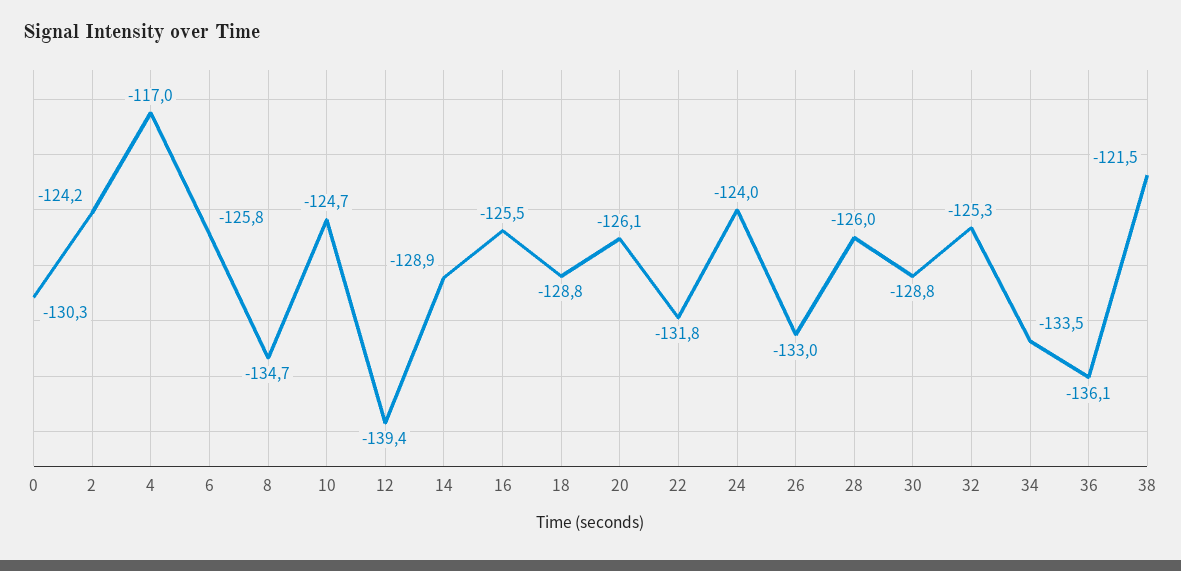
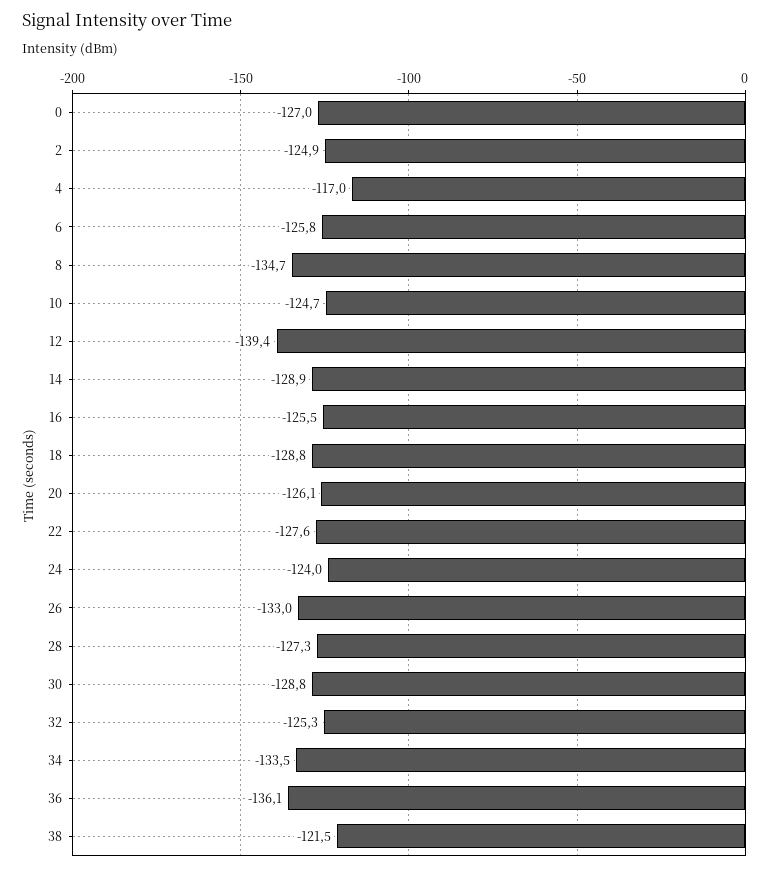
  {
-   "0": -130.3,
+   "0": -127,
-   "2": -124.2,
+   "2": -124.9,
    "4": -117,
    "6": -125.8,
    "8": -134.7,
    "10": -124.7,
    "12": -139.4,
    "14": -128.9,
    "16": -125.5,
    "18": -128.8,
    "20": -126.1,
-   "22": -131.8,
+   "22": -127.6,
    "24": -124,
    "26": -133,
-   "28": -126,
+   "28": -127.3,
    "30": -128.8,
    "32": -125.3,
    "34": -133.5,
    "36": -136.1,
    "38": -121.5
  }

